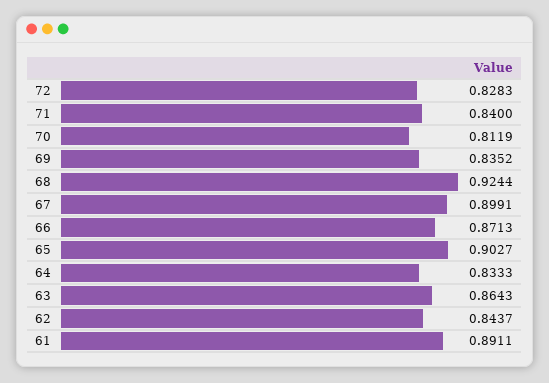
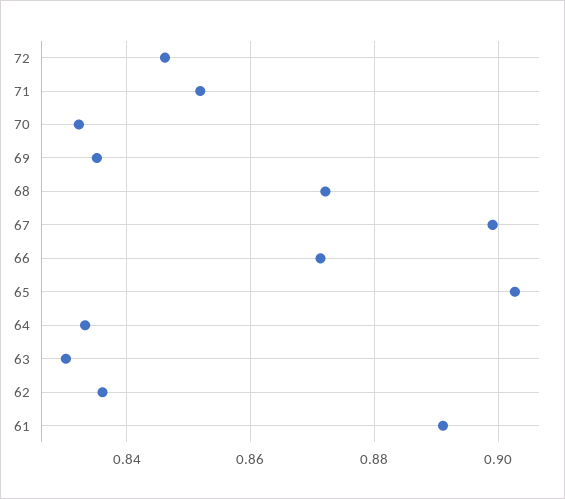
  {
-   "72": 0.8283,
+   "72": 0.846,
-   "71": 0.84,
+   "71": 0.852,
-   "70": 0.8119,
+   "70": 0.832,
    "69": 0.8352,
-   "68": 0.9244,
+   "68": 0.872,
    "67": 0.8991,
    "66": 0.8713,
    "65": 0.9027,
    "64": 0.8333,
-   "63": 0.8643,
+   "63": 0.83,
-   "62": 0.8437,
+   "62": 0.836,
    "61": 0.8911
  }

